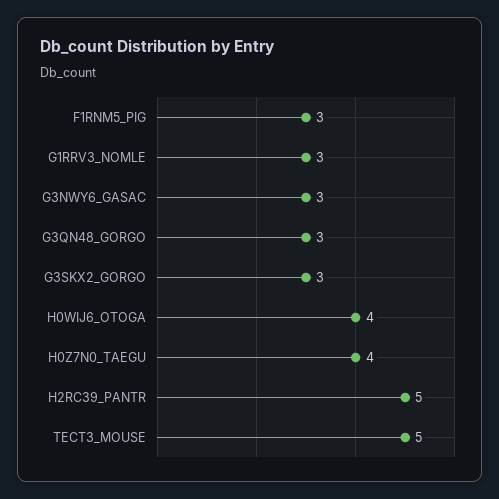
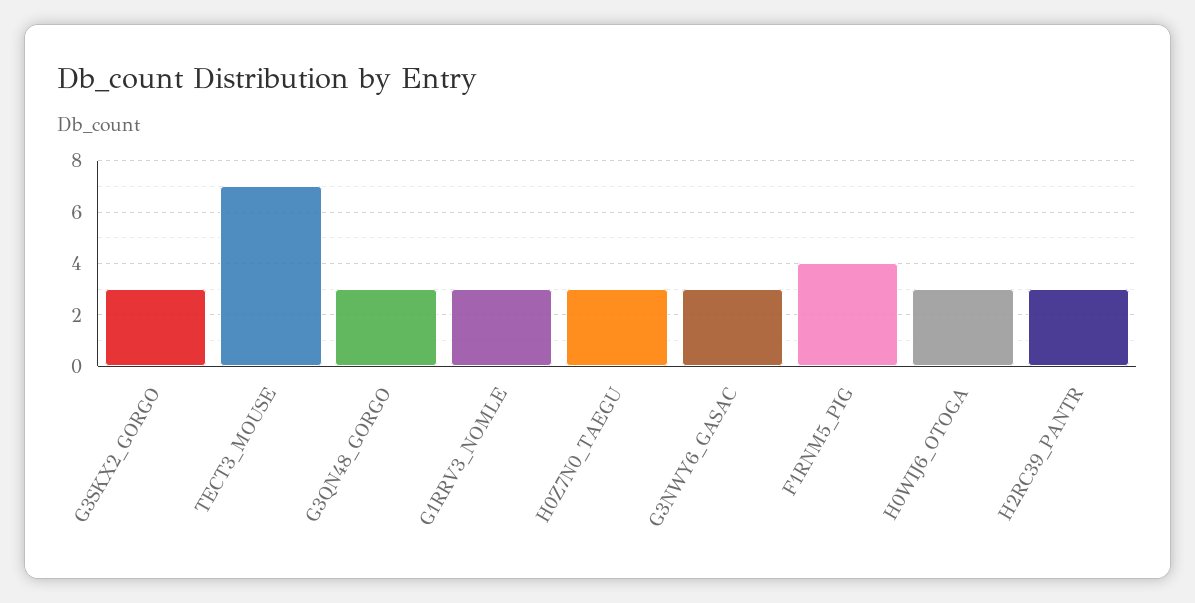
  {
-   "F1RNM5_PIG": 3,
+   "F1RNM5_PIG": 4,
    "G1RRV3_NOMLE": 3,
    "G3NWY6_GASAC": 3,
    "G3QN48_GORGO": 3,
    "G3SKX2_GORGO": 3,
-   "H0WIJ6_OTOGA": 4,
+   "H0WIJ6_OTOGA": 3,
-   "H0Z7N0_TAEGU": 4,
+   "H0Z7N0_TAEGU": 3,
-   "H2RC39_PANTR": 5,
+   "H2RC39_PANTR": 3,
-   "TECT3_MOUSE": 5
+   "TECT3_MOUSE": 7
  }

